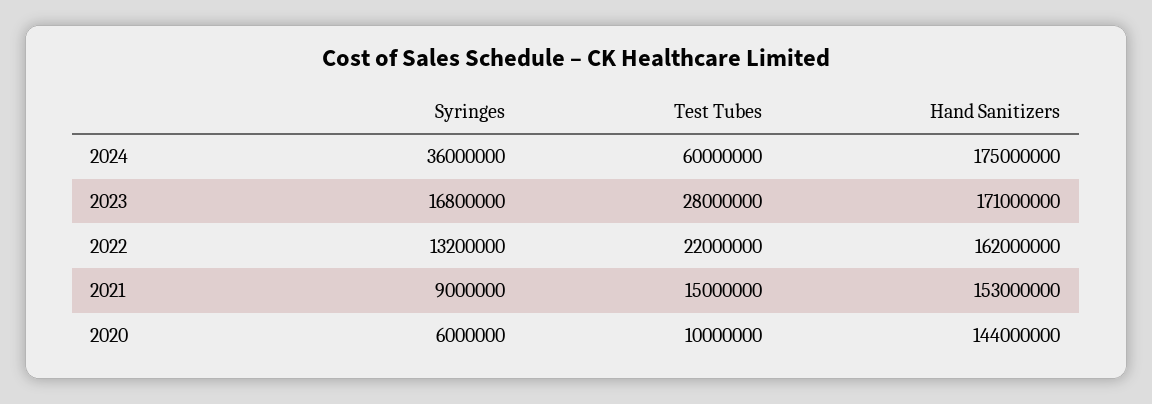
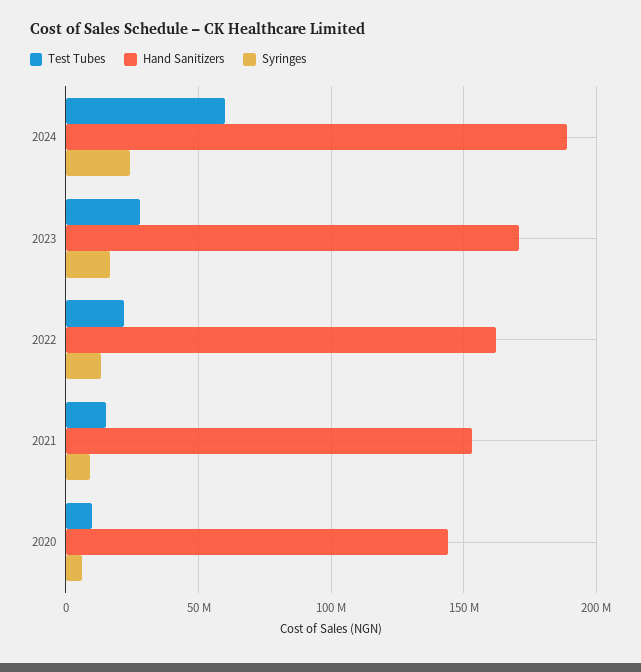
  {
    "Syringes": {
-     "2024": 36000000,
+     "2024": 25000000,
      "2023": 16800000,
      "2022": 13200000,
      "2021": 9000000,
      "2020": 6000000
    },
    "Test Tubes": {
      "2024": 60000000,
      "2023": 28000000,
      "2022": 22000000,
      "2021": 15000000,
      "2020": 10000000
    },
    "Hand Sanitizers": {
-     "2024": 175000000,
+     "2024": 190000000,
      "2023": 171000000,
      "2022": 162000000,
      "2021": 153000000,
      "2020": 144000000
    }
  }

